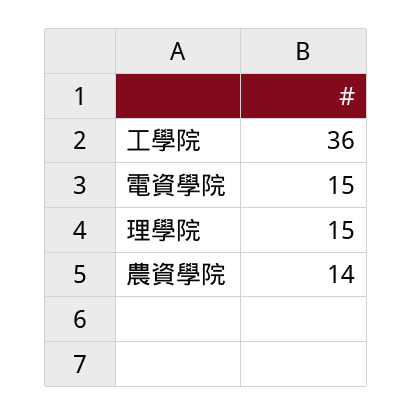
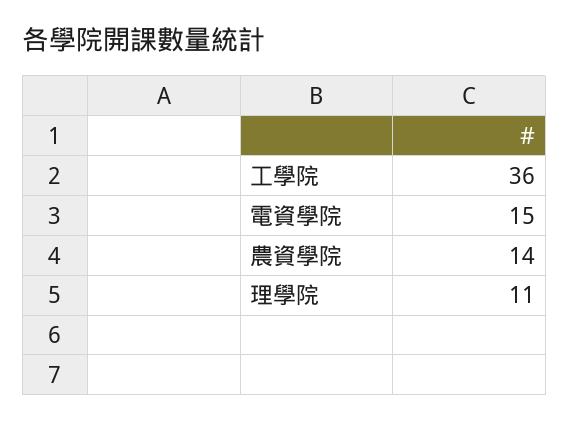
  {
    "工學院": 36,
    "電資學院": 15,
-   "理學院": 15,
+   "理學院": 11,
    "農資學院": 14
  }

